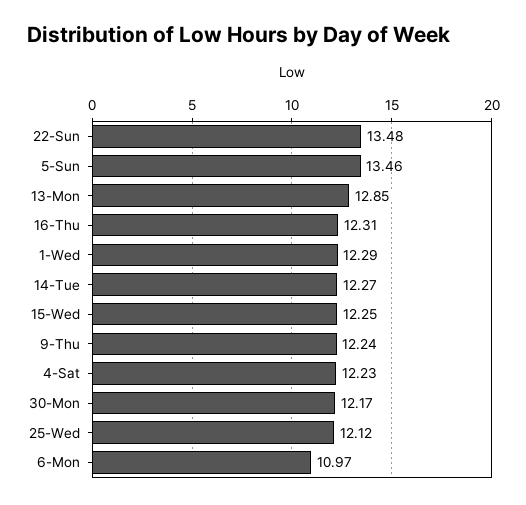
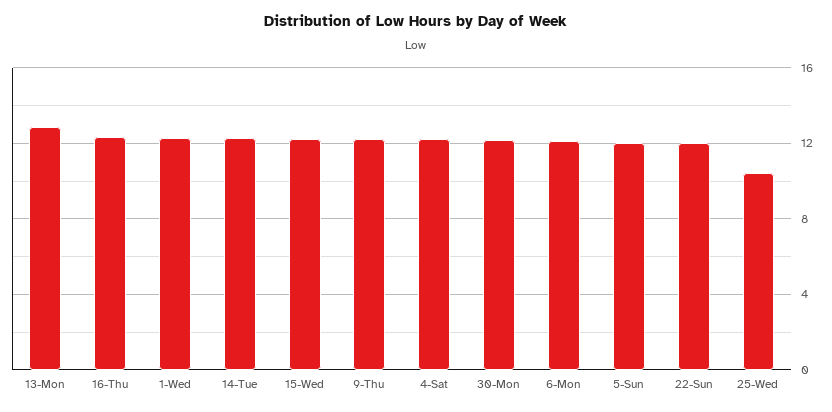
  {
-   "22-Sun": 13.48,
+   "22-Sun": 12,
-   "5-Sun": 13.46,
+   "5-Sun": 12,
    "13-Mon": 12.85,
    "16-Thu": 12.31,
    "1-Wed": 12.29,
    "14-Tue": 12.27,
    "15-Wed": 12.25,
    "9-Thu": 12.24,
    "4-Sat": 12.23,
    "30-Mon": 12.17,
-   "25-Wed": 12.12,
+   "25-Wed": 10.5,
-   "6-Mon": 10.97
+   "6-Mon": 12
  }

